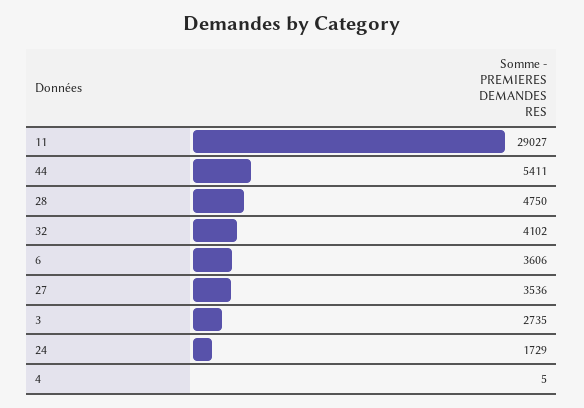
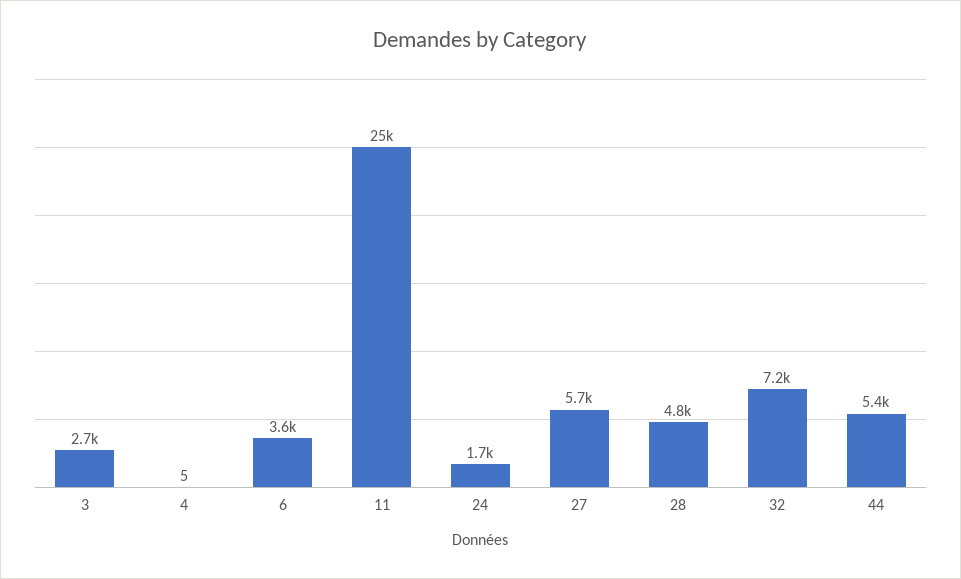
  {
-   "11": 29027,
+   "11": 25000,
    "44": 5411,
    "28": 4750,
-   "32": 4102,
+   "32": 7200,
    "6": 3606,
-   "27": 3536,
+   "27": 5700,
    "3": 2735,
    "24": 1729,
    "4": 5
  }

